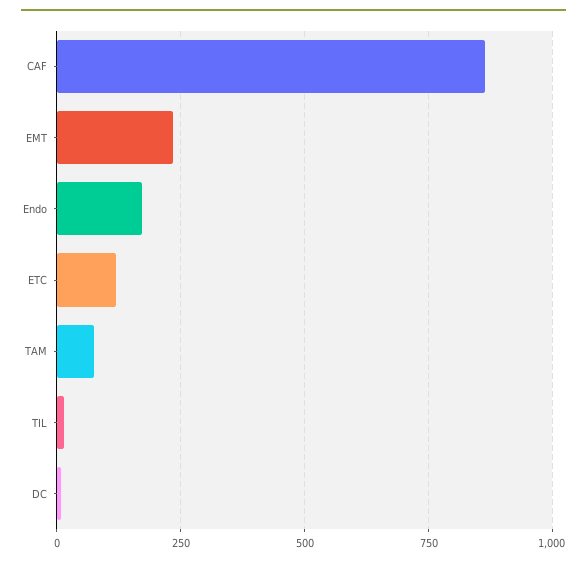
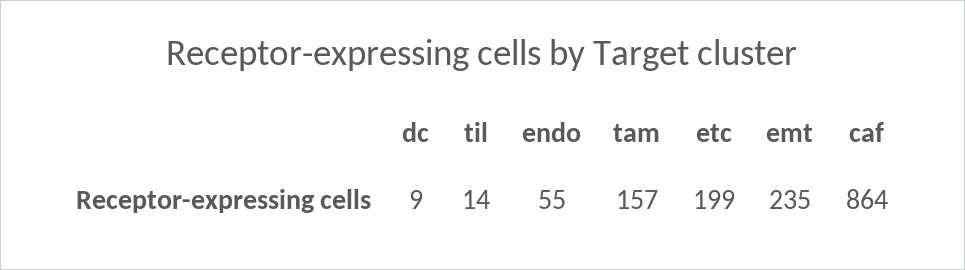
  {
    "CAF": 864,
    "EMT": 235,
-   "Endo": 175,
+   "Endo": 55,
-   "ETC": 125,
+   "ETC": 199,
-   "TAM": 75,
+   "TAM": 157,
    "TIL": 14,
    "DC": 9
  }

